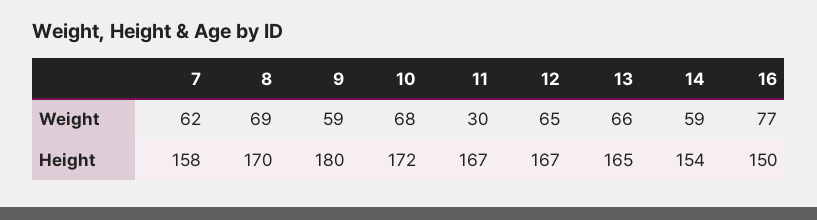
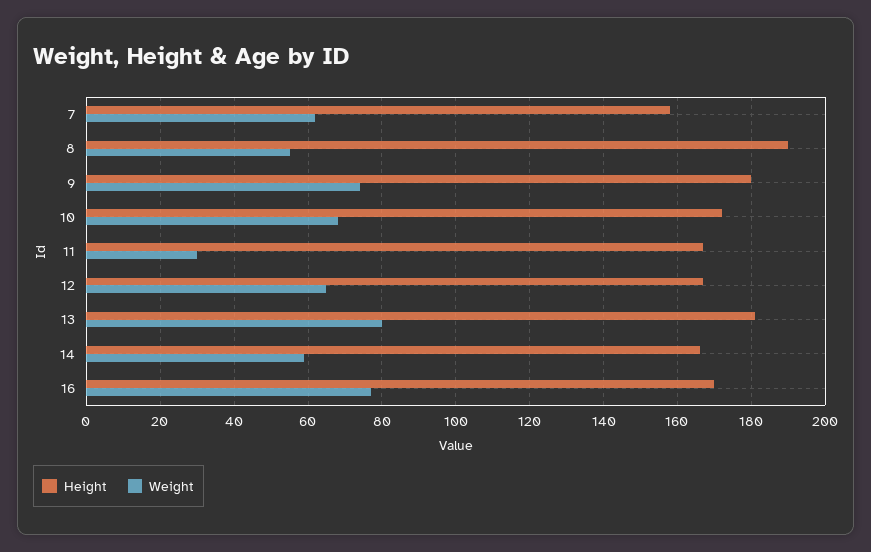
  {
    "Weight": {
      "7": 62,
-     "8": 69,
+     "8": 55,
-     "9": 59,
+     "9": 75,
      "10": 68,
      "11": 30,
      "12": 65,
-     "13": 66,
+     "13": 80,
      "14": 59,
      "16": 77
    },
    "Height": {
      "7": 158,
-     "8": 170,
+     "8": 190,
      "9": 180,
      "10": 172,
      "11": 167,
      "12": 167,
-     "13": 165,
+     "13": 180,
-     "14": 154,
+     "14": 165,
-     "16": 150
+     "16": 170
    }
  }

